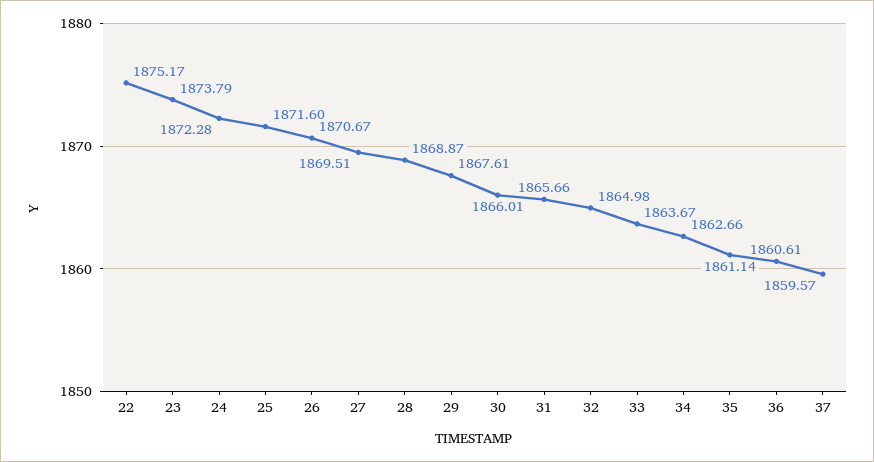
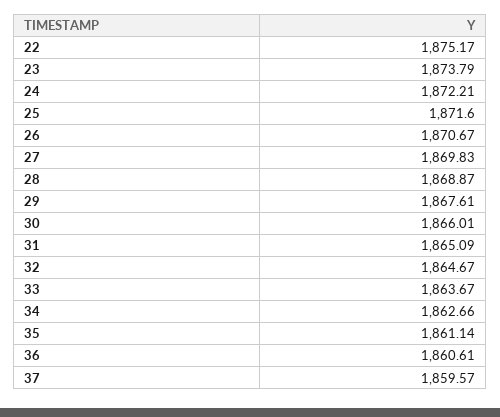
  {
    "22": 1875.17,
    "23": 1873.79,
-   "24": 1872.28,
+   "24": 1872.21,
    "25": 1871.6,
    "26": 1870.67,
-   "27": 1869.51,
+   "27": 1869.83,
    "28": 1868.87,
    "29": 1867.61,
    "30": 1866.01,
-   "31": 1865.66,
+   "31": 1865.09,
-   "32": 1864.98,
+   "32": 1864.67,
    "33": 1863.67,
    "34": 1862.66,
    "35": 1861.14,
    "36": 1860.61,
    "37": 1859.57
  }

